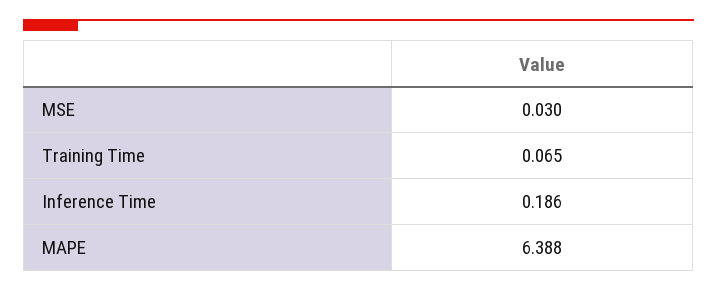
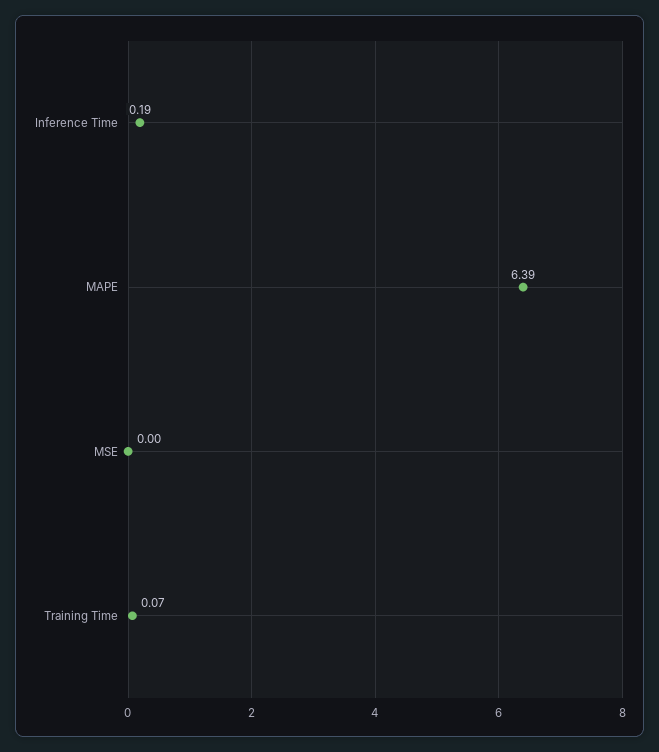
  {
-   "MSE": 0.03,
+   "MSE": 0,
    "Training Time": 0.065,
    "Inference Time": 0.186,
    "MAPE": 6.388
  }

